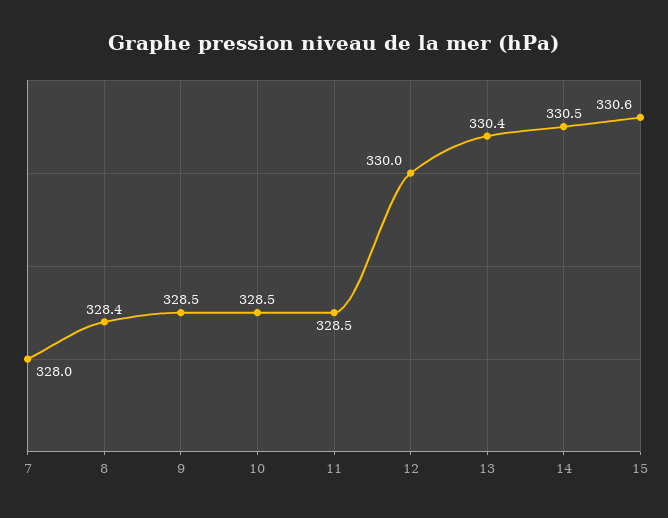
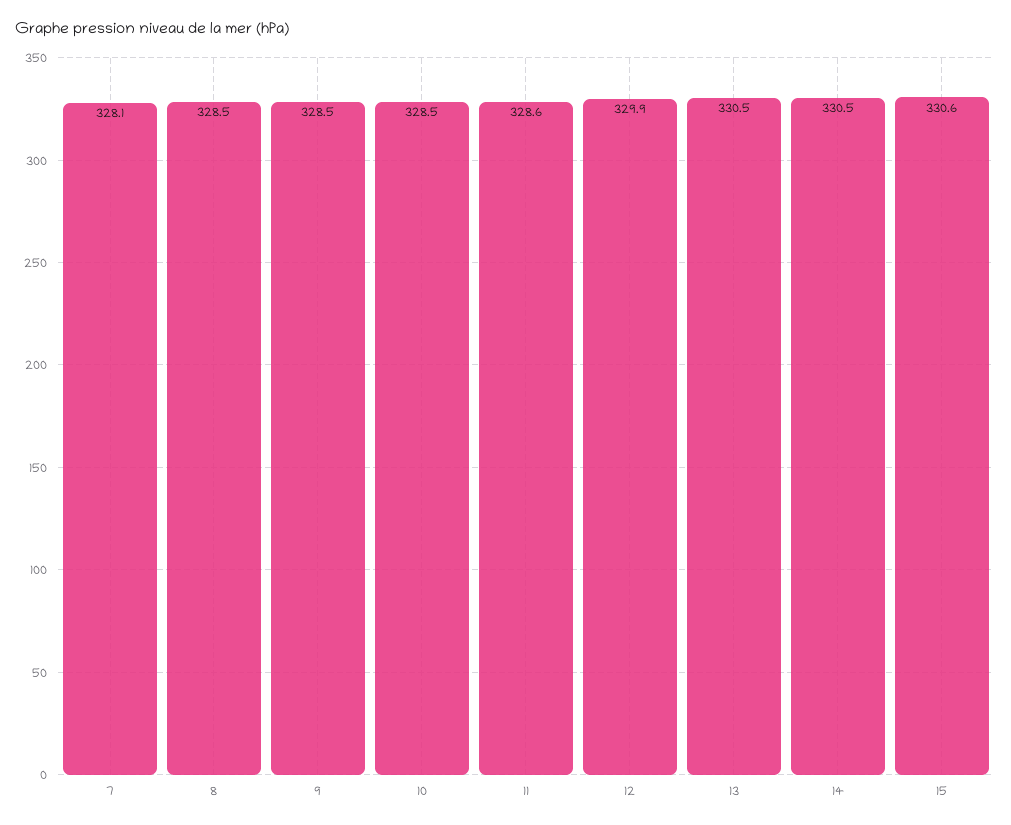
  {
-   "7": 328,
+   "7": 328.1,
-   "8": 328.4,
+   "8": 328.5,
    "9": 328.5,
    "10": 328.5,
-   "11": 328.5,
+   "11": 328.6,
-   "12": 330,
+   "12": 329.9,
-   "13": 330.4,
+   "13": 330.5,
    "14": 330.5,
    "15": 330.6
  }

